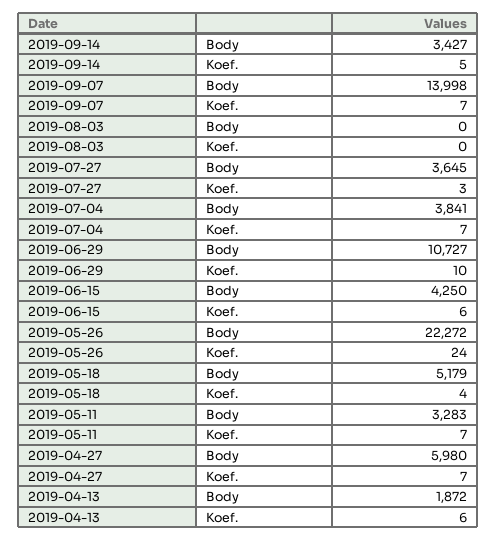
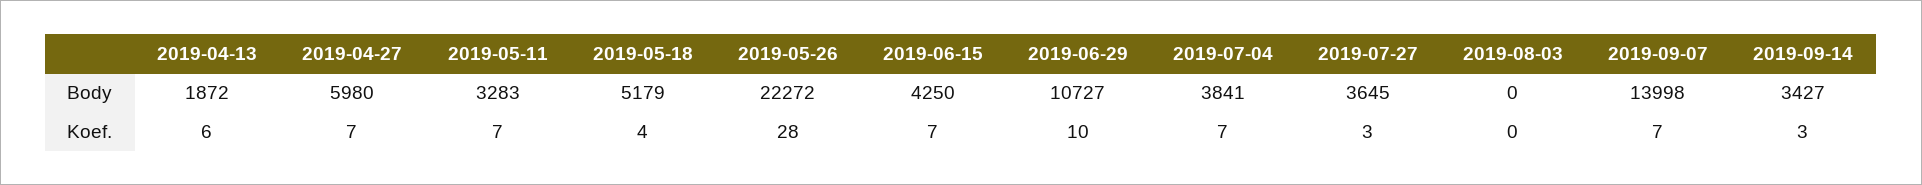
  {
    "2019-09-14": {
      "Body": 3427,
-     "Koef.": 5
+     "Koef.": 3
    },
    "2019-09-07": {
      "Body": 13998,
      "Koef.": 7
    },
    "2019-08-03": {
      "Body": 0,
      "Koef.": 0
    },
    "2019-07-27": {
      "Body": 3645,
      "Koef.": 3
    },
    "2019-07-04": {
      "Body": 3841,
      "Koef.": 7
    },
    "2019-06-29": {
      "Body": 10727,
      "Koef.": 10
    },
    "2019-06-15": {
      "Body": 4250,
-     "Koef.": 6
+     "Koef.": 7
    },
    "2019-05-26": {
      "Body": 22272,
-     "Koef.": 24
+     "Koef.": 28
    },
    "2019-05-18": {
      "Body": 5179,
      "Koef.": 4
    },
    "2019-05-11": {
      "Body": 3283,
      "Koef.": 7
    },
    "2019-04-27": {
      "Body": 5980,
      "Koef.": 7
    },
    "2019-04-13": {
      "Body": 1872,
      "Koef.": 6
    }
  }

